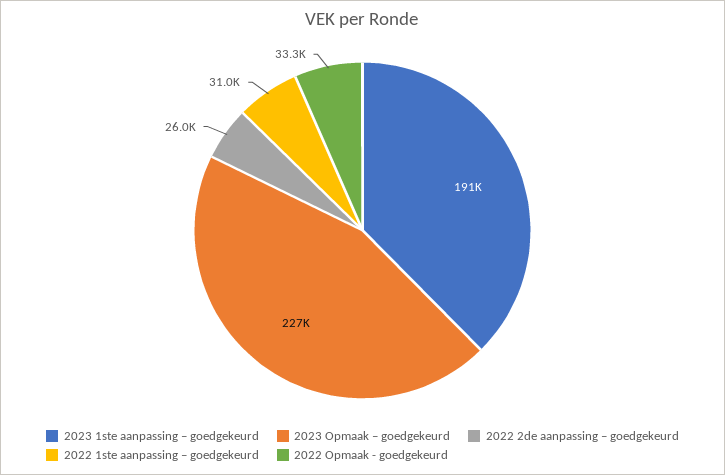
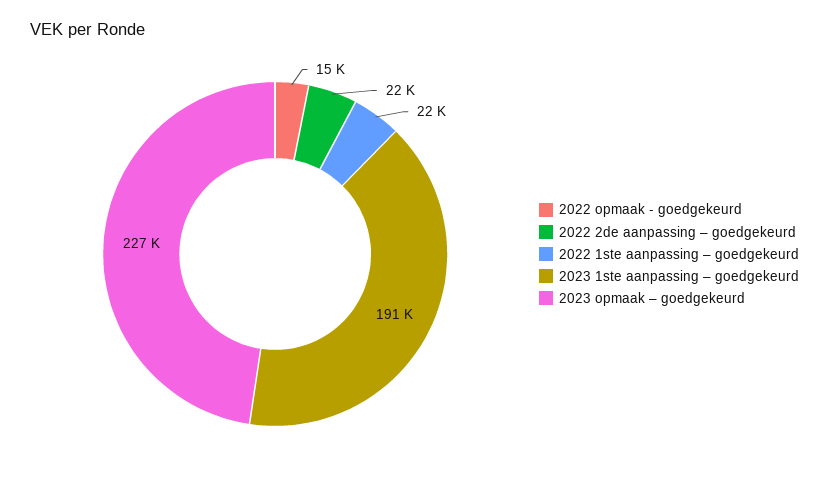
  {
    "2023 1ste aanpassing – goedgekeurd": 191000,
    "2023 Opmaak – goedgekeurd": 227000,
-   "2022 2de aanpassing – goedgekeurd": 26000,
+   "2022 2de aanpassing – goedgekeurd": 22000,
-   "2022 1ste aanpassing – goedgekeurd": 31000,
+   "2022 1ste aanpassing – goedgekeurd": 22000,
-   "2022 Opmaak - goedgekeurd": 33300
+   "2022 Opmaak - goedgekeurd": 15000
  }

